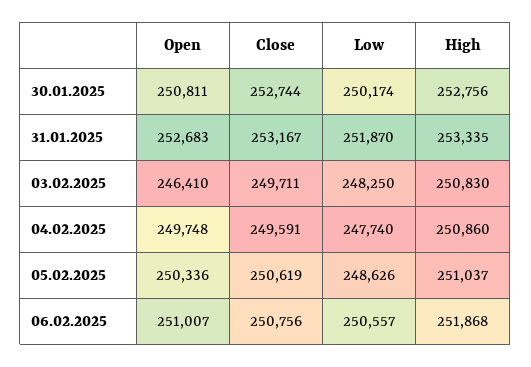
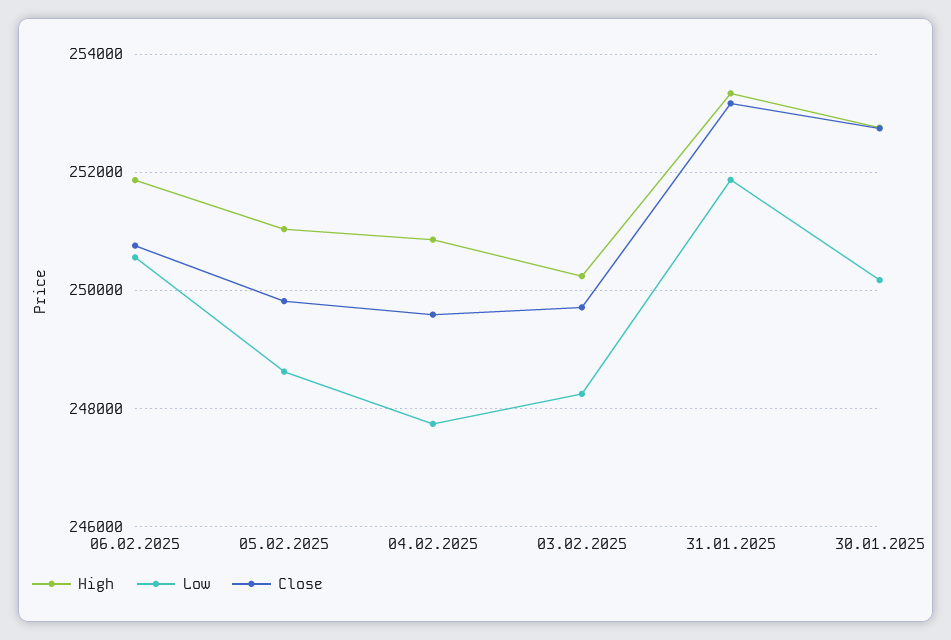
  {
-   "Open": {
-     "30.01.2025": 250811,
-     "31.01.2025": 252683,
-     "03.02.2025": 246410,
-     "04.02.2025": 249748,
-     "05.02.2025": 250336,
-     "06.02.2025": 251007
-   },
    "Close": {
      "30.01.2025": 252744,
      "31.01.2025": 253167,
      "03.02.2025": 249711,
      "04.02.2025": 249591,
-     "05.02.2025": 250619,
+     "05.02.2025": 249800,
      "06.02.2025": 250756
    },
    "Low": {
      "30.01.2025": 250174,
      "31.01.2025": 251870,
      "03.02.2025": 248250,
      "04.02.2025": 247740,
      "05.02.2025": 248626,
      "06.02.2025": 250557
    },
    "High": {
      "30.01.2025": 252756,
      "31.01.2025": 253335,
-     "03.02.2025": 250830,
+     "03.02.2025": 250200,
      "04.02.2025": 250860,
      "05.02.2025": 251037,
      "06.02.2025": 251868
    }
  }

